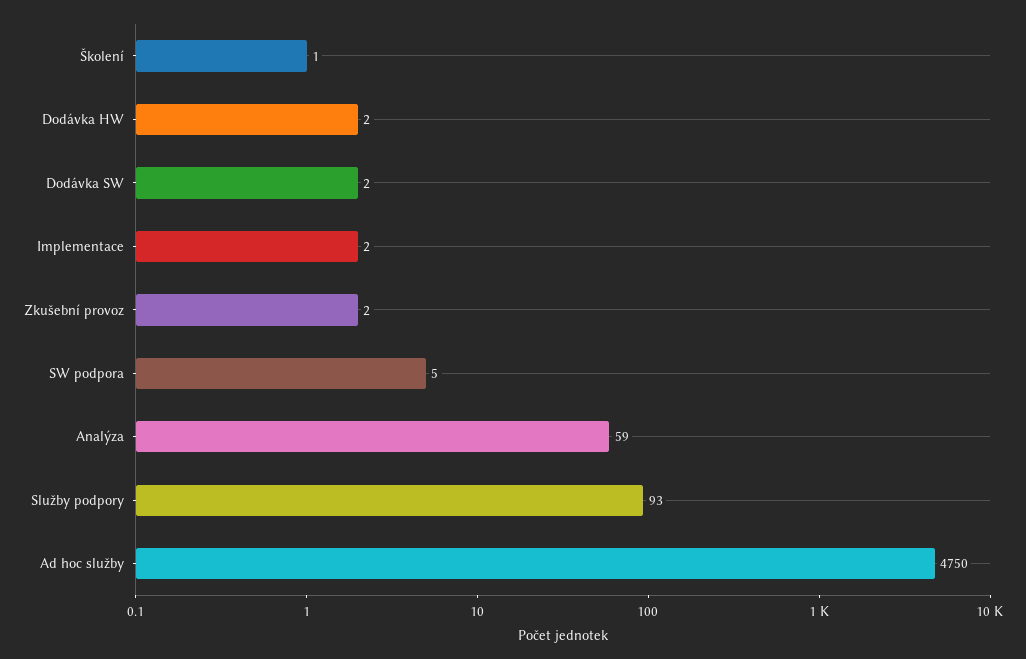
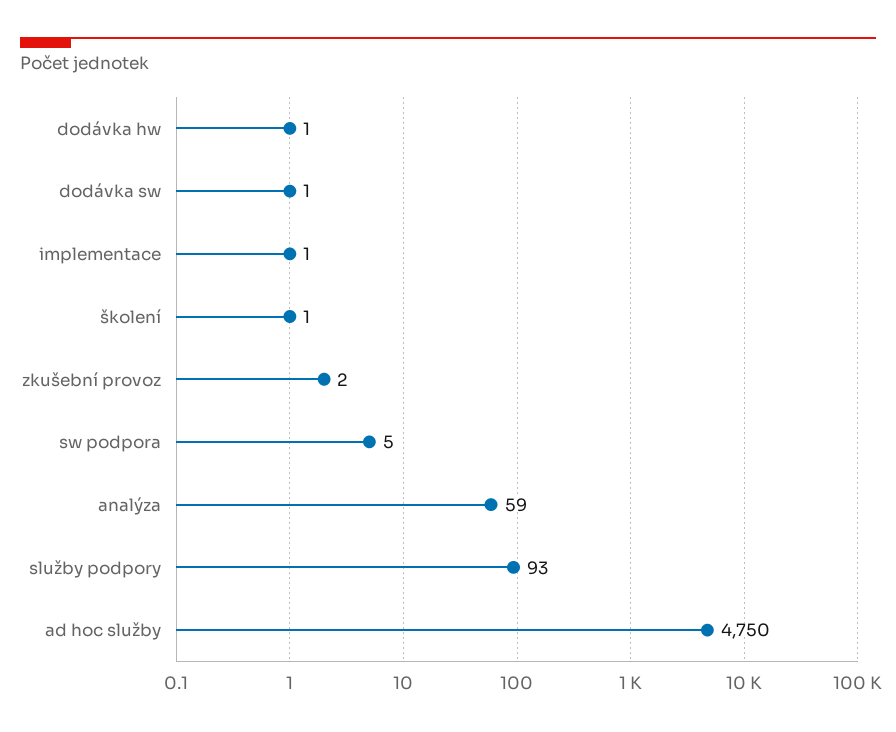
  {
    "Školení": 1,
-   "Dodávka HW": 2,
+   "Dodávka HW": 1,
-   "Dodávka SW": 2,
+   "Dodávka SW": 1,
-   "Implementace": 2,
+   "Implementace": 1,
    "Zkušební provoz": 2,
    "SW podpora": 5,
    "Analýza": 59,
    "Služby podpory": 93,
    "Ad hoc služby": 4750
  }

